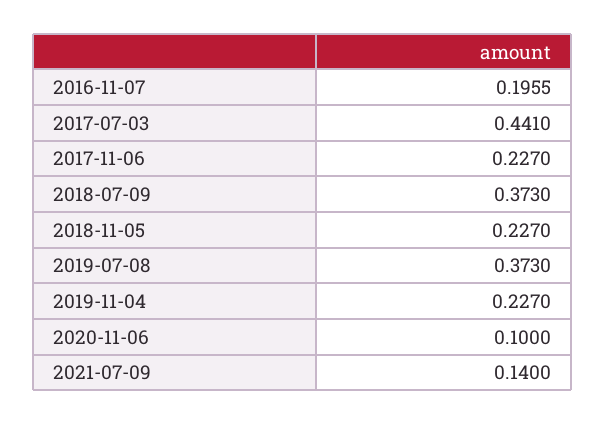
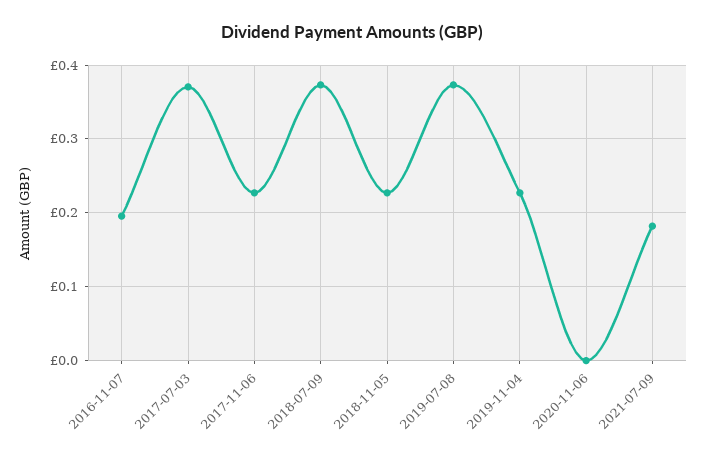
  {
    "2016-11-07": 0.1955,
-   "2017-07-03": 0.441,
+   "2017-07-03": 0.37,
    "2017-11-06": 0.227,
    "2018-07-09": 0.373,
    "2018-11-05": 0.227,
    "2019-07-08": 0.373,
    "2019-11-04": 0.227,
-   "2020-11-06": 0.1,
+   "2020-11-06": 0,
-   "2021-07-09": 0.14
+   "2021-07-09": 0.18
  }

